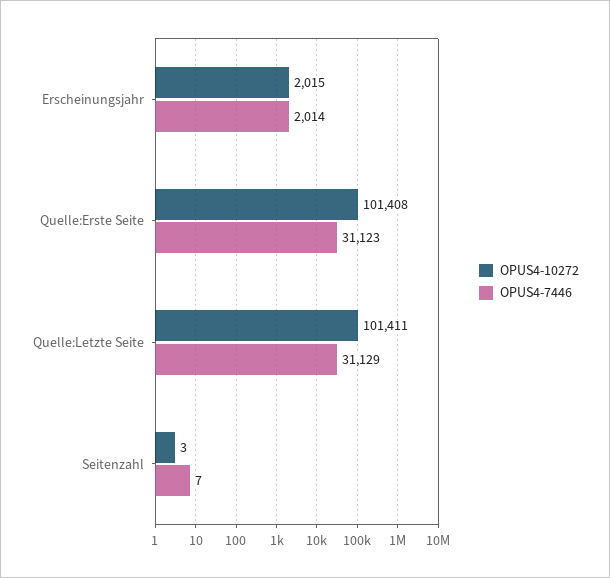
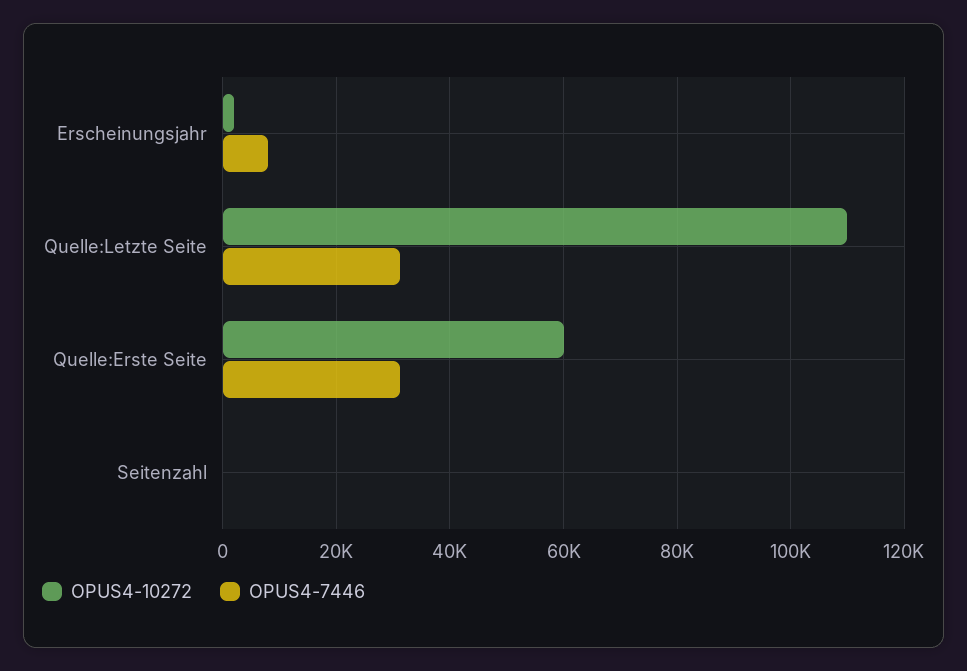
  {
    "OPUS4-10272": {
      "Erscheinungsjahr": 2015,
-     "Quelle:Erste Seite": 101408,
+     "Quelle:Erste Seite": 60000,
-     "Quelle:Letzte Seite": 101411,
+     "Quelle:Letzte Seite": 110000,
      "Seitenzahl": 3
    },
    "OPUS4-7446": {
-     "Erscheinungsjahr": 2014,
+     "Erscheinungsjahr": 8000,
      "Quelle:Erste Seite": 31123,
      "Quelle:Letzte Seite": 31129,
      "Seitenzahl": 7
    }
  }

